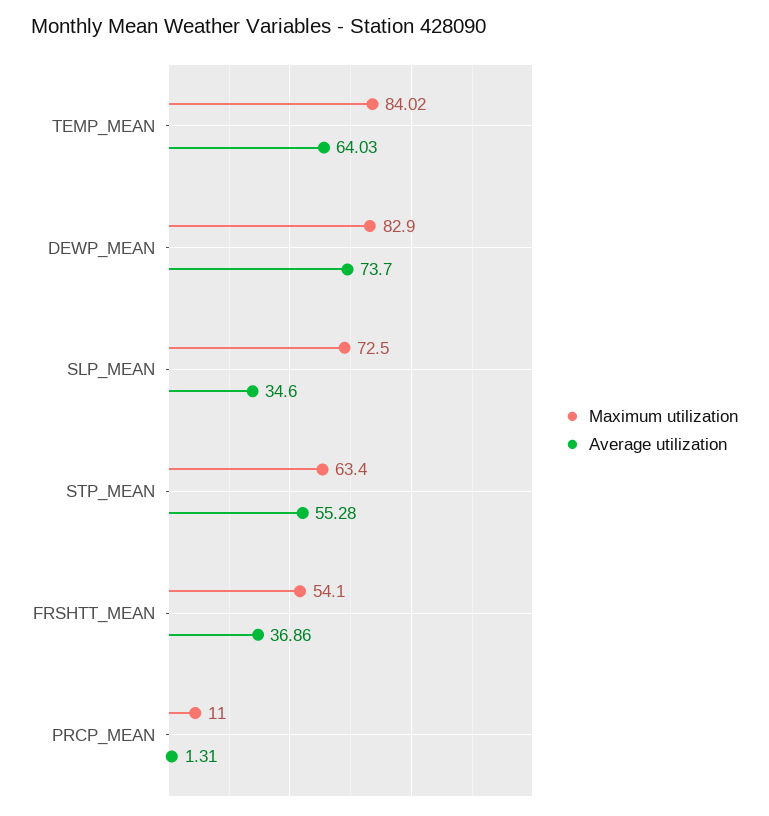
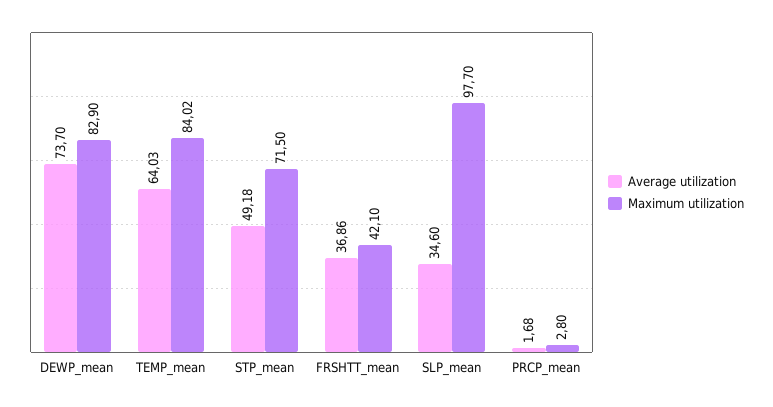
  {
    "Maximum utilization": {
      "TEMP_MEAN": 84.02,
      "DEWP_MEAN": 82.9,
-     "SLP_MEAN": 72.5,
+     "SLP_MEAN": 97.7,
-     "STP_MEAN": 63.4,
+     "STP_MEAN": 71.5,
-     "FRSHTT_MEAN": 54.1,
+     "FRSHTT_MEAN": 42.1,
-     "PRCP_MEAN": 11
+     "PRCP_MEAN": 2.8
    },
    "Average utilization": {
      "TEMP_MEAN": 64.03,
      "DEWP_MEAN": 73.7,
      "SLP_MEAN": 34.6,
-     "STP_MEAN": 55.28,
+     "STP_MEAN": 49.18,
      "FRSHTT_MEAN": 36.86,
-     "PRCP_MEAN": 1.31
+     "PRCP_MEAN": 1.68
    }
  }

